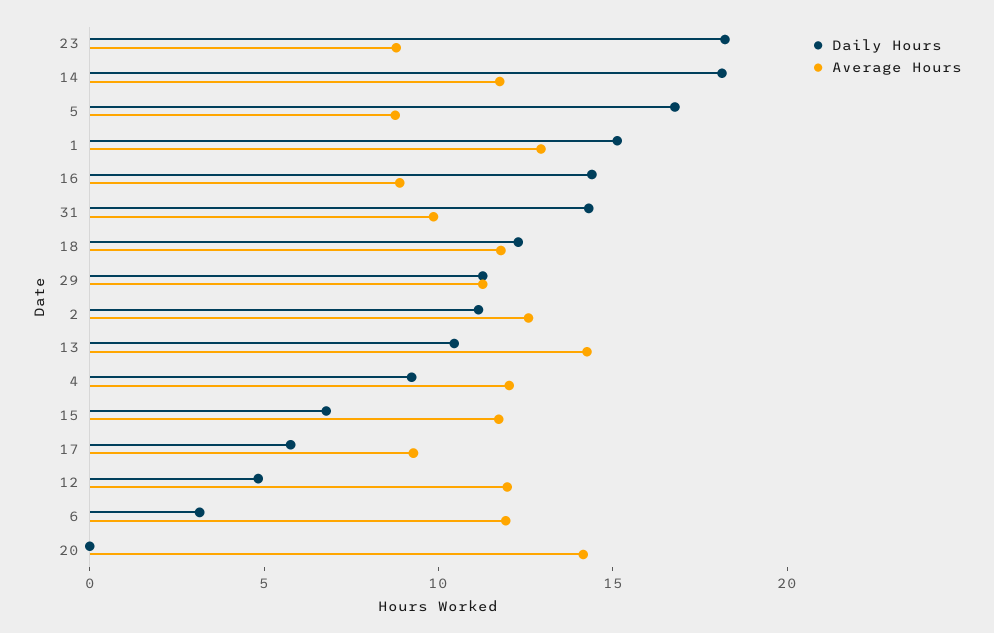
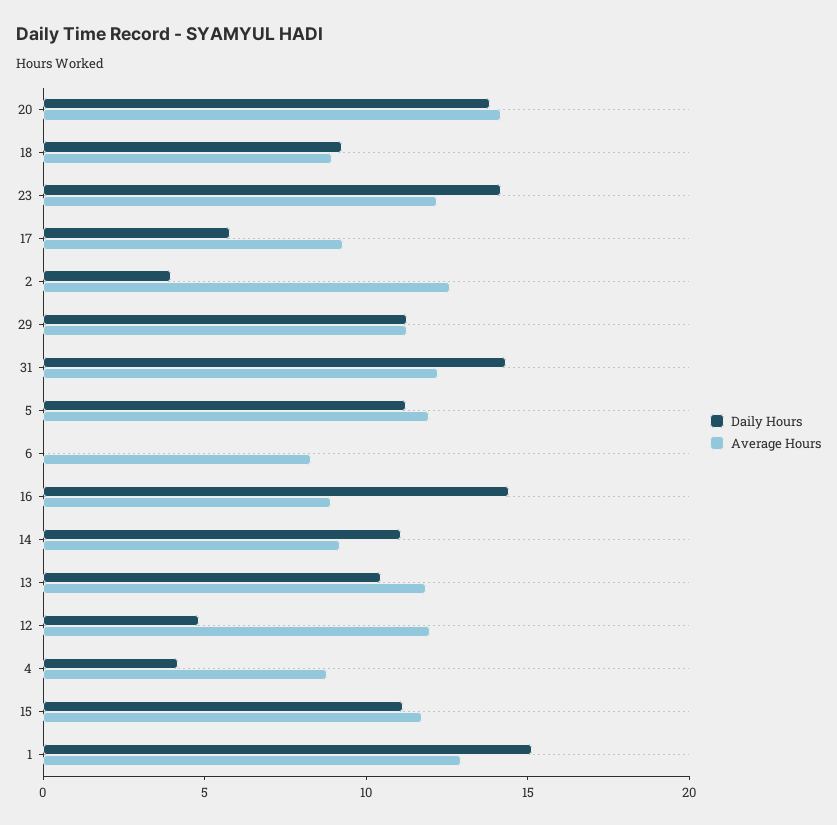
  {
    "Daily Hours": {
-     "23": 18,
+     "23": 14,
-     "14": 18,
+     "14": 11,
-     "5": 17,
+     "5": 11,
      "1": 15,
      "16": 14,
      "31": 14,
-     "18": 12,
+     "18": 9,
      "29": 11,
-     "2": 11,
+     "2": 4,
      "13": 10,
-     "4": 9,
+     "4": 4,
-     "15": 7,
+     "15": 11,
      "17": 6,
      "12": 5,
-     "6": 3,
+     "6": 0,
-     "20": 0
+     "20": 14
    },
    "Average Hours": {
-     "23": 9,
+     "23": 12,
-     "14": 12,
+     "14": 9,
-     "5": 9,
+     "5": 12,
      "1": 13,
      "16": 9,
-     "31": 10,
+     "31": 12,
-     "18": 12,
+     "18": 9,
      "29": 11,
      "2": 13,
-     "13": 14,
+     "13": 12,
-     "4": 12,
+     "4": 9,
      "15": 12,
      "17": 9,
      "12": 12,
-     "6": 12,
+     "6": 8,
      "20": 14
    }
  }

